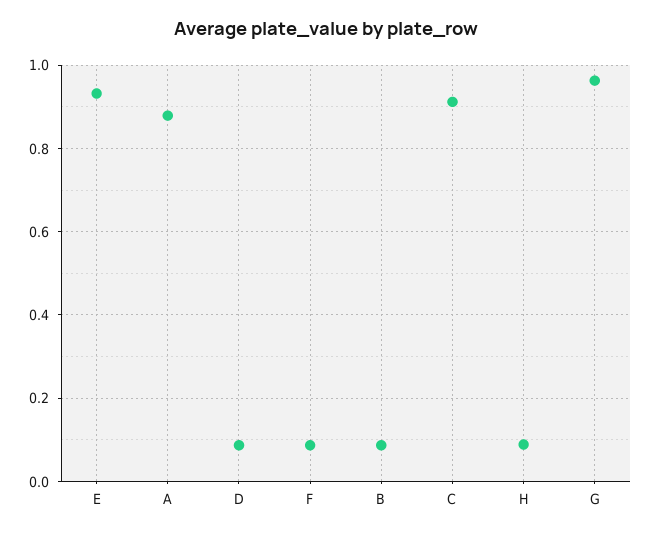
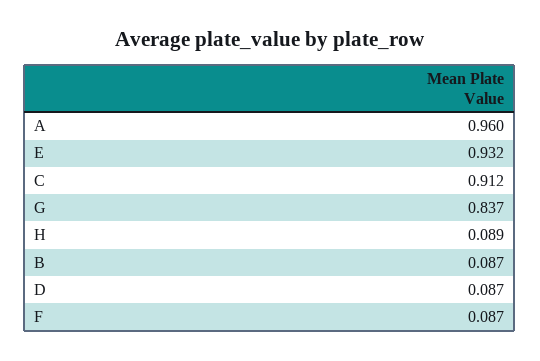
  {
    "E": 0.932,
-   "A": 0.88,
+   "A": 0.96,
    "D": 0.087,
    "F": 0.087,
    "B": 0.087,
    "C": 0.912,
    "H": 0.089,
-   "G": 0.96
+   "G": 0.837
  }

